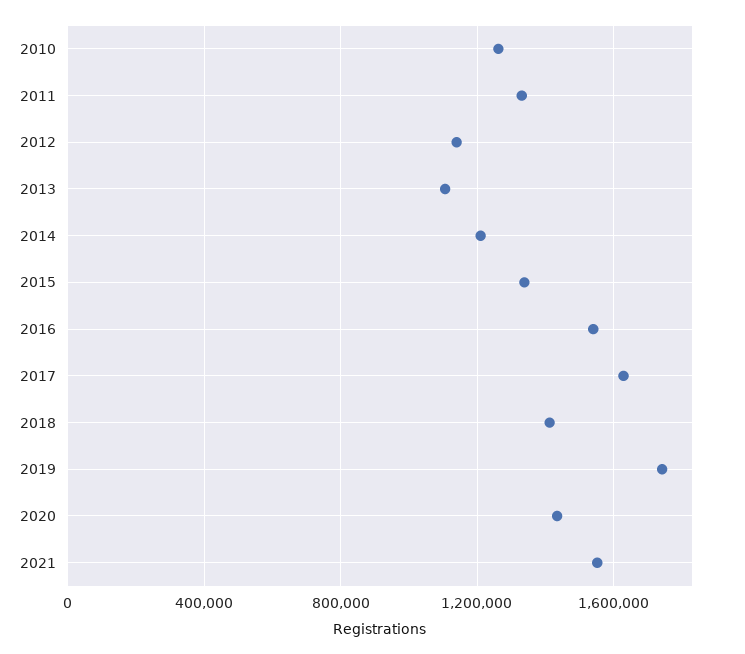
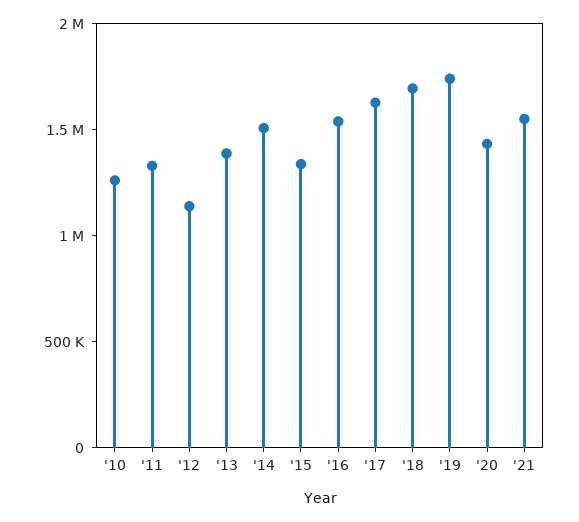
  {
    "2010": 1250000,
    "2011": 1350000,
    "2012": 1150000,
-   "2013": 1100000,
+   "2013": 1400000,
-   "2014": 1200000,
+   "2014": 1500000,
    "2015": 1350000,
    "2016": 1550000,
    "2017": 1650000,
-   "2018": 1400000,
+   "2018": 1700000,
    "2019": 1750000,
    "2020": 1450000,
    "2021": 1550000
  }

